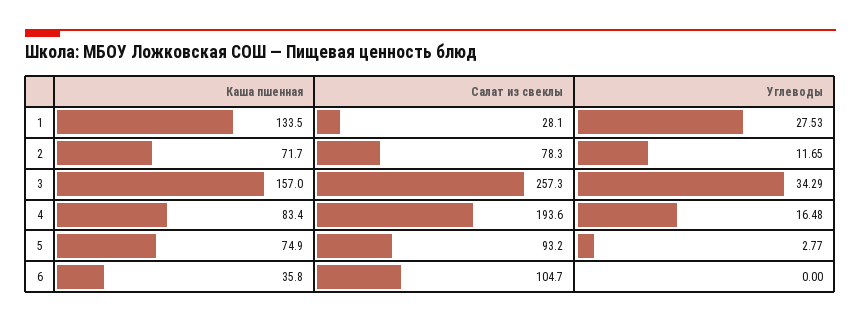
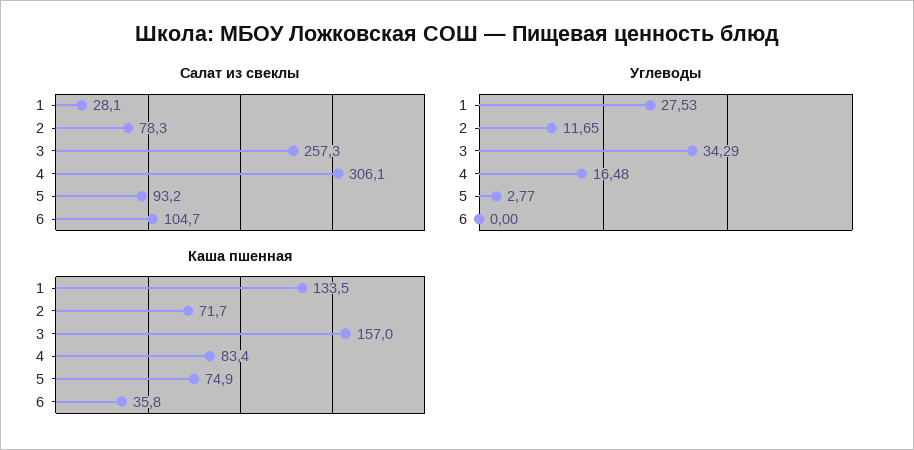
  {
    "Каша пшенная": {
      "1": 133.5,
      "2": 71.7,
      "3": 157,
      "4": 83.4,
      "5": 74.9,
      "6": 35.8
    },
    "Салат из свеклы": {
      "1": 28.1,
      "2": 78.3,
      "3": 257.3,
-     "4": 193.6,
+     "4": 306.1,
      "5": 93.2,
      "6": 104.7
    },
    "Углеводы": {
      "1": 27.53,
      "2": 11.65,
      "3": 34.29,
      "4": 16.48,
      "5": 2.77,
      "6": 0
    }
  }

